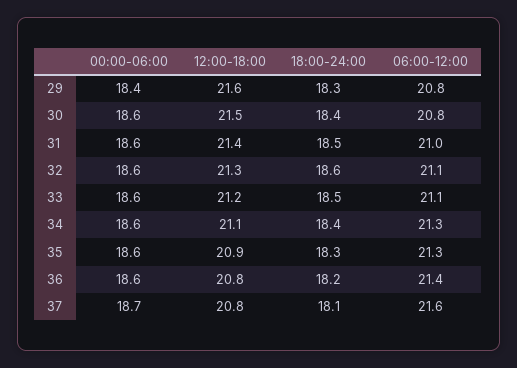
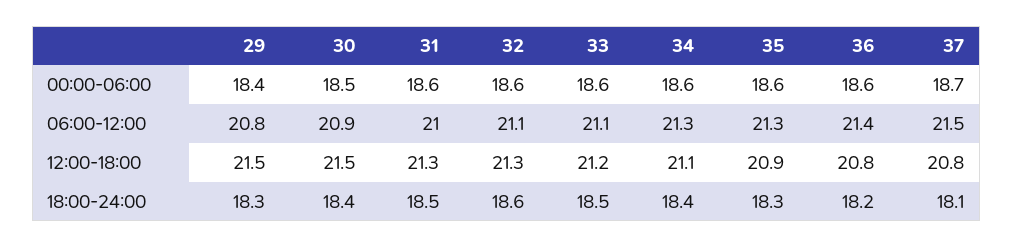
  {
    "00:00-06:00": {
      "29": 18.4,
-     "30": 18.6,
+     "30": 18.5,
      "31": 18.6,
      "32": 18.6,
      "33": 18.6,
      "34": 18.6,
      "35": 18.6,
      "36": 18.6,
      "37": 18.7
    },
    "12:00-18:00": {
-     "29": 21.6,
+     "29": 21.5,
      "30": 21.5,
-     "31": 21.4,
+     "31": 21.3,
      "32": 21.3,
      "33": 21.2,
      "34": 21.1,
      "35": 20.9,
      "36": 20.8,
      "37": 20.8
    },
    "18:00-24:00": {
      "29": 18.3,
      "30": 18.4,
      "31": 18.5,
      "32": 18.6,
      "33": 18.5,
      "34": 18.4,
      "35": 18.3,
      "36": 18.2,
      "37": 18.1
    },
    "06:00-12:00": {
      "29": 20.8,
-     "30": 20.8,
+     "30": 20.9,
      "31": 21,
      "32": 21.1,
      "33": 21.1,
      "34": 21.3,
      "35": 21.3,
      "36": 21.4,
-     "37": 21.6
+     "37": 21.5
    }
  }

